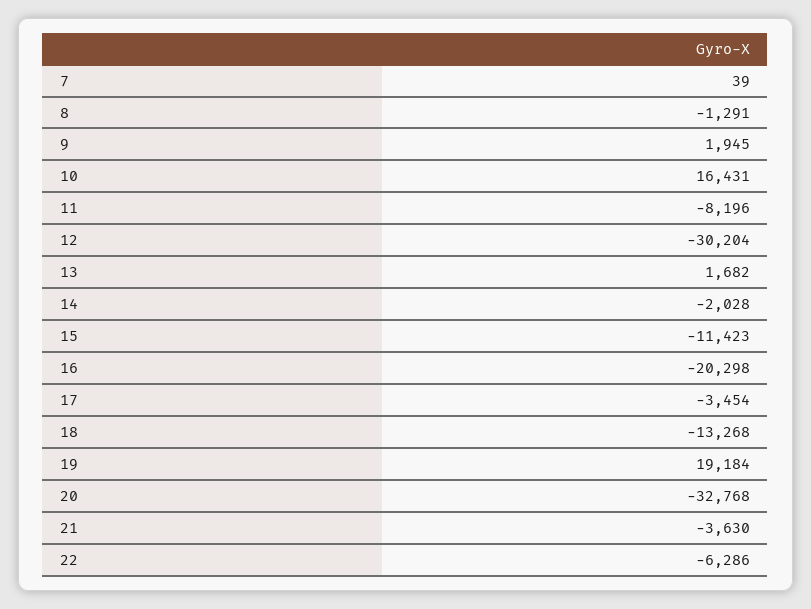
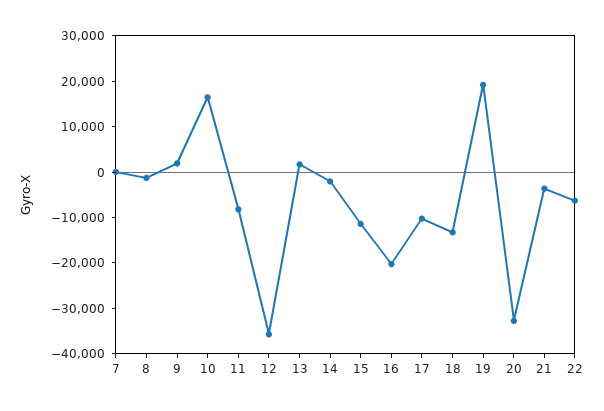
  {
    "7": 39,
    "8": -1291,
    "9": 1945,
    "10": 16431,
    "11": -8196,
-   "12": -30204,
+   "12": -36000,
    "13": 1682,
    "14": -2028,
    "15": -11423,
    "16": -20298,
-   "17": -3454,
+   "17": -10000,
    "18": -13268,
    "19": 19184,
    "20": -32768,
    "21": -3630,
    "22": -6286
  }

